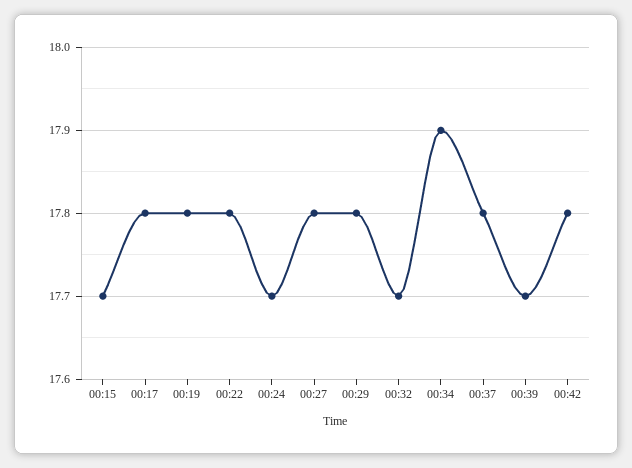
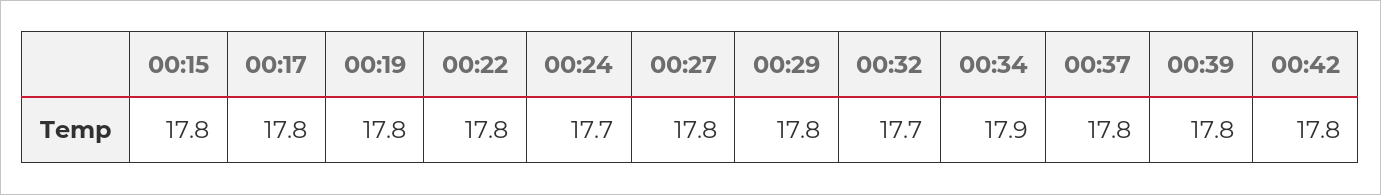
  {
-   "00:15": 17.7,
+   "00:15": 17.8,
    "00:17": 17.8,
    "00:19": 17.8,
    "00:22": 17.8,
    "00:24": 17.7,
    "00:27": 17.8,
    "00:29": 17.8,
    "00:32": 17.7,
    "00:34": 17.9,
    "00:37": 17.8,
-   "00:39": 17.7,
+   "00:39": 17.8,
    "00:42": 17.8
  }

